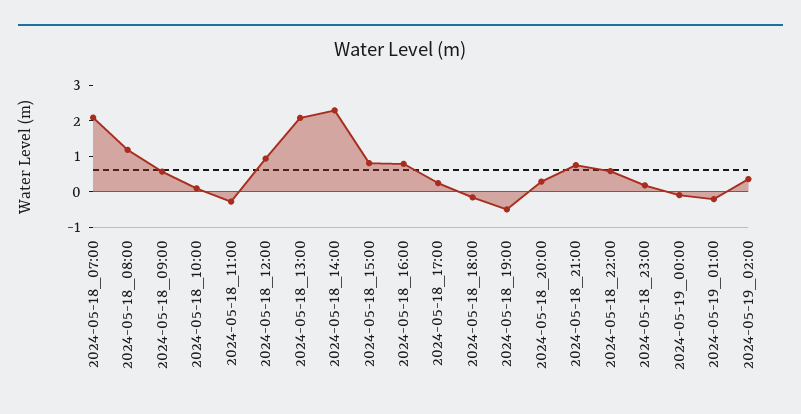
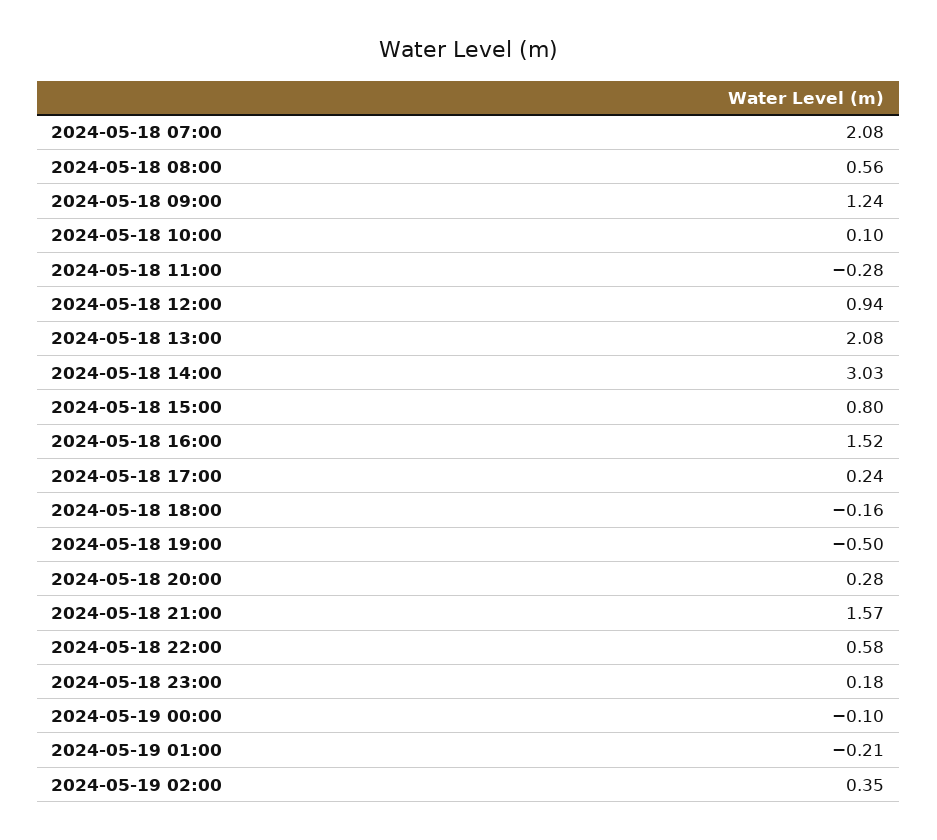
  {
    "2024-05-18_07:00": 2.08,
-   "2024-05-18_08:00": 1.25,
+   "2024-05-18_08:00": 0.56,
-   "2024-05-18_09:00": 0.5,
+   "2024-05-18_09:00": 1.24,
    "2024-05-18_10:00": 0.1,
    "2024-05-18_11:00": -0.28,
    "2024-05-18_12:00": 0.94,
    "2024-05-18_13:00": 2.08,
-   "2024-05-18_14:00": 2.25,
+   "2024-05-18_14:00": 3.03,
    "2024-05-18_15:00": 0.8,
-   "2024-05-18_16:00": 0.75,
+   "2024-05-18_16:00": 1.52,
    "2024-05-18_17:00": 0.24,
    "2024-05-18_18:00": -0.16,
    "2024-05-18_19:00": -0.5,
    "2024-05-18_20:00": 0.28,
-   "2024-05-18_21:00": 0.75,
+   "2024-05-18_21:00": 1.57,
    "2024-05-18_22:00": 0.58,
    "2024-05-18_23:00": 0.18,
    "2024-05-19_00:00": -0.1,
    "2024-05-19_01:00": -0.21,
    "2024-05-19_02:00": 0.35
  }

